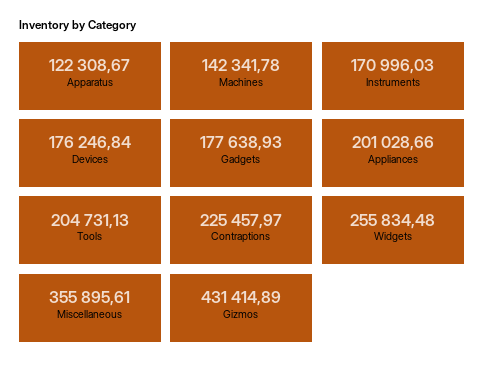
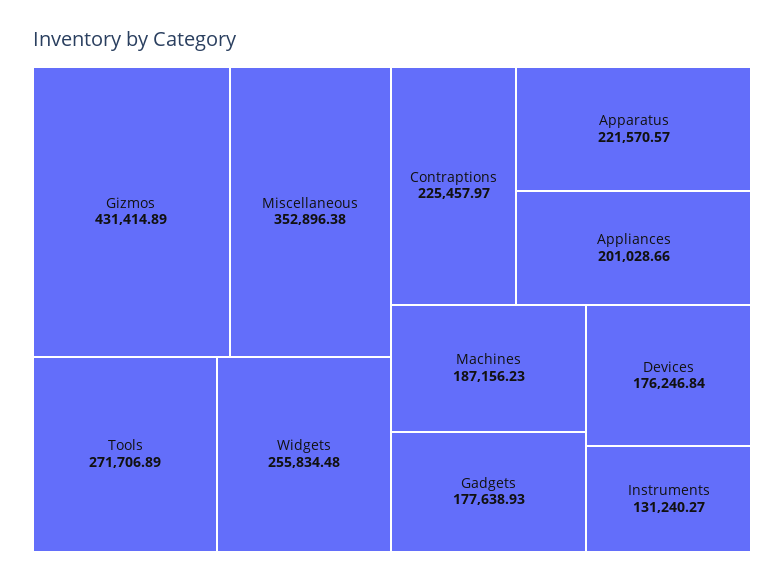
  {
-   "Apparatus": 122308.67,
+   "Apparatus": 221570.57,
-   "Machines": 142341.78,
+   "Machines": 187156.23,
-   "Instruments": 170996.03,
+   "Instruments": 131240.27,
    "Devices": 176246.84,
    "Gadgets": 177638.93,
    "Appliances": 201028.66,
-   "Tools": 204731.13,
+   "Tools": 271706.89,
    "Contraptions": 225457.97,
    "Widgets": 255834.48,
-   "Miscellaneous": 355895.61,
+   "Miscellaneous": 352896.38,
    "Gizmos": 431414.89
  }

